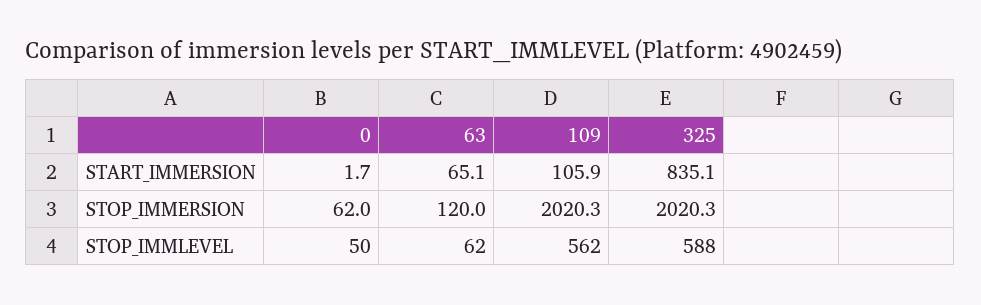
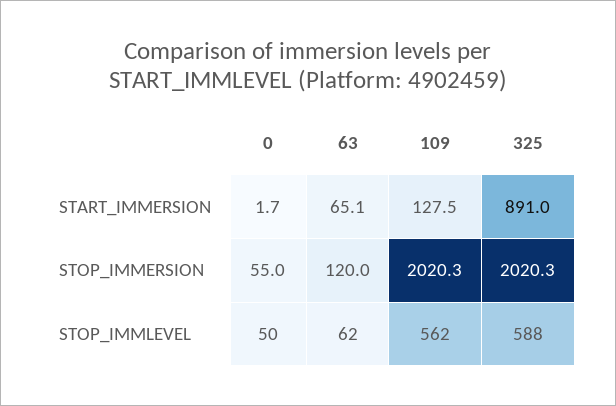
  {
    "0": {
      "START_IMMERSION": 1.7,
-     "STOP_IMMERSION": 62,
+     "STOP_IMMERSION": 55,
      "STOP_IMMLEVEL": 50
    },
    "63": {
      "START_IMMERSION": 65.1,
      "STOP_IMMERSION": 120,
      "STOP_IMMLEVEL": 62
    },
    "109": {
-     "START_IMMERSION": 105.9,
+     "START_IMMERSION": 127.5,
      "STOP_IMMERSION": 2020.3,
      "STOP_IMMLEVEL": 562
    },
    "325": {
-     "START_IMMERSION": 835.1,
+     "START_IMMERSION": 891,
      "STOP_IMMERSION": 2020.3,
      "STOP_IMMLEVEL": 588
    }
  }

